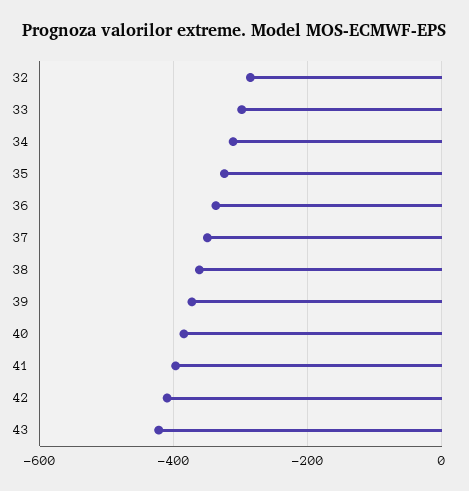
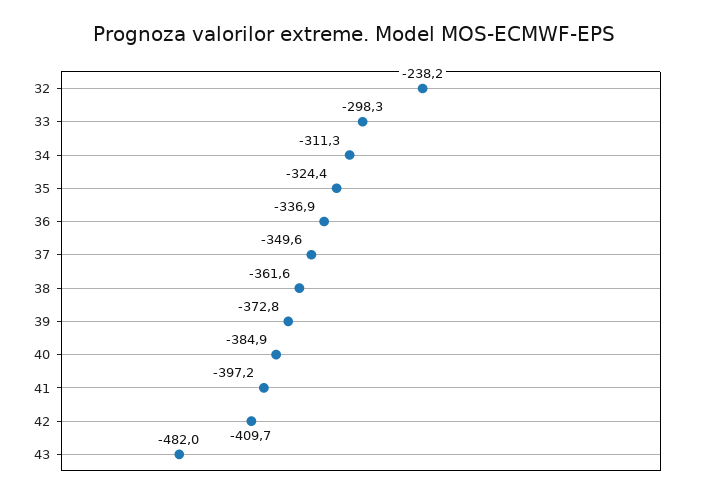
  {
-   "32": -280,
+   "32": -238.2,
    "33": -298.3,
    "34": -311.3,
    "35": -324.4,
    "36": -336.9,
    "37": -349.6,
    "38": -361.6,
    "39": -372.8,
    "40": -384.9,
    "41": -397.2,
    "42": -409.7,
-   "43": -420
+   "43": -482
  }

